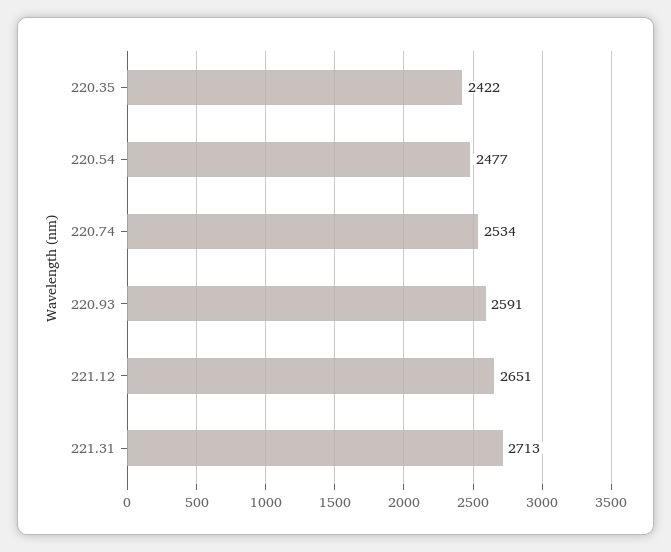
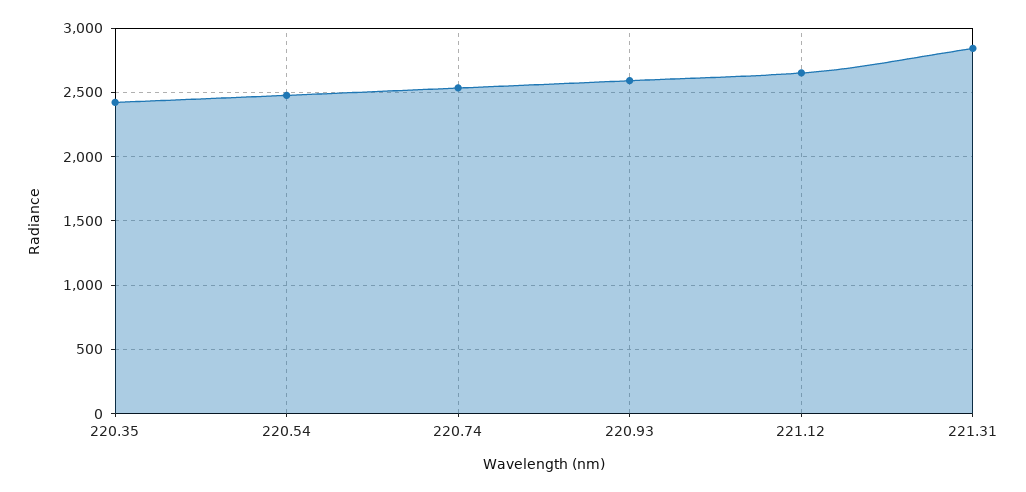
  {
    "220.35": 2422,
    "220.54": 2477,
    "220.74": 2534,
    "220.93": 2591,
    "221.12": 2651,
-   "221.31": 2713
+   "221.31": 2850
  }

